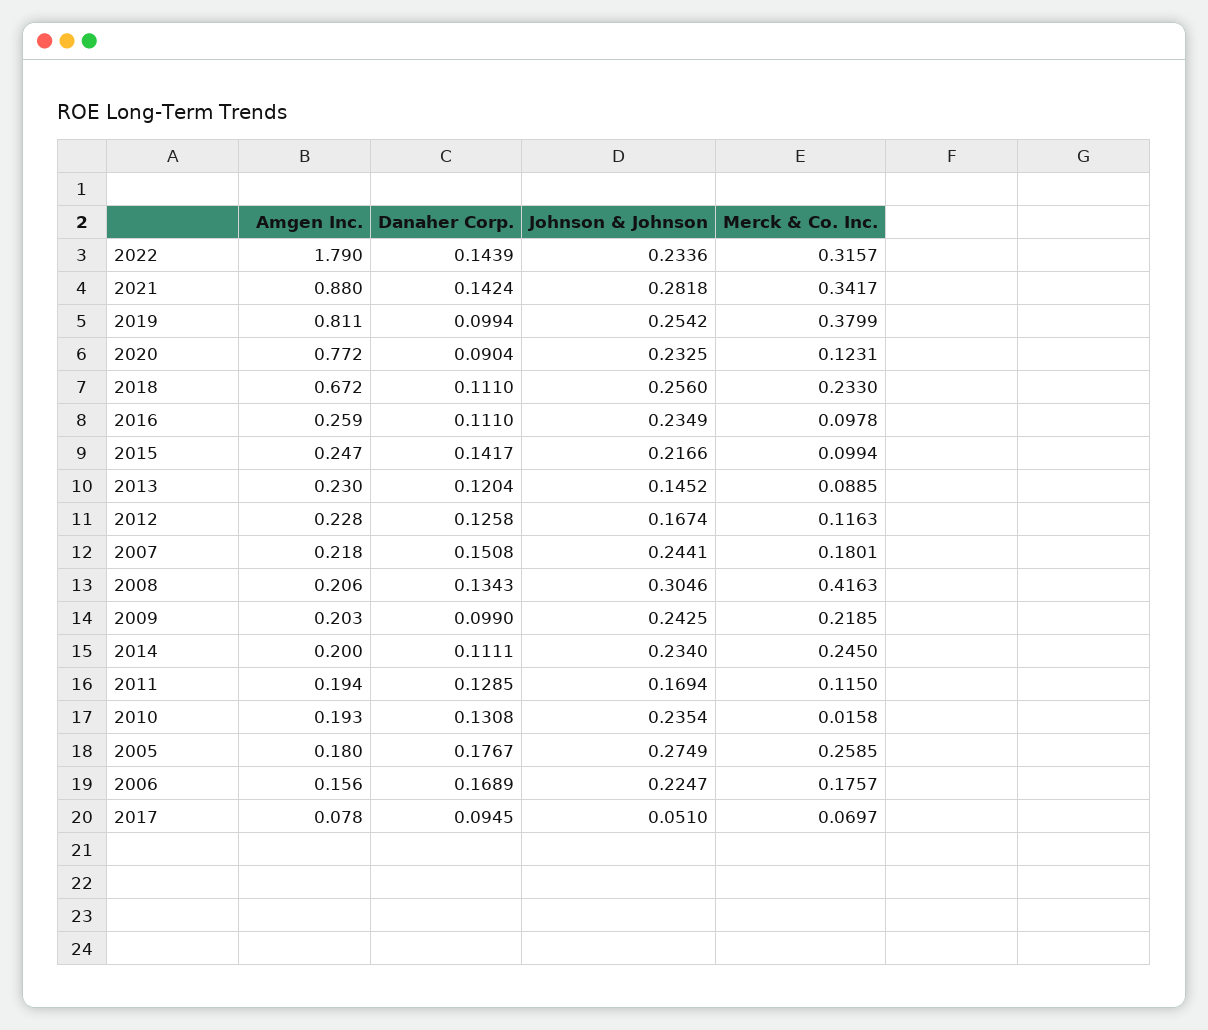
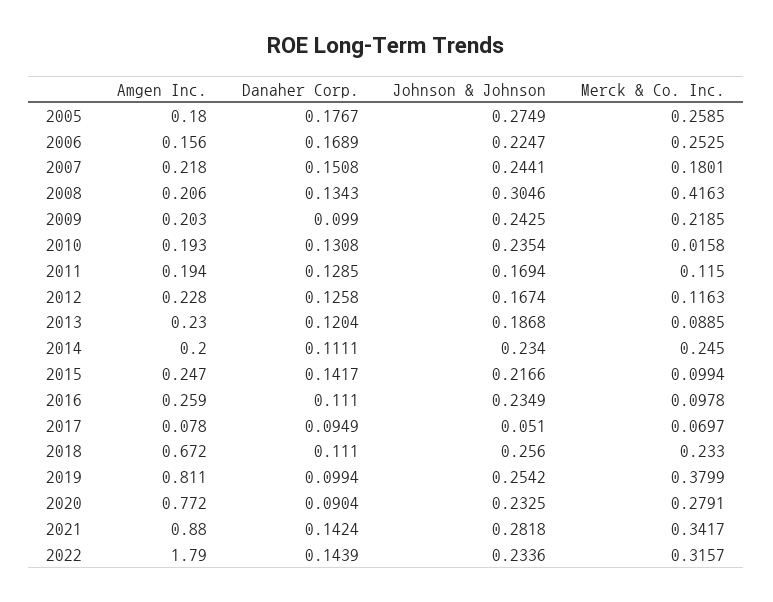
  {
    "Amgen Inc.": {
      "2022": 1.79,
      "2021": 0.88,
      "2019": 0.811,
      "2020": 0.772,
      "2018": 0.672,
      "2016": 0.259,
      "2015": 0.247,
      "2013": 0.23,
      "2012": 0.228,
      "2007": 0.218,
      "2008": 0.206,
      "2009": 0.203,
      "2014": 0.2,
      "2011": 0.194,
      "2010": 0.193,
      "2005": 0.18,
      "2006": 0.156,
      "2017": 0.078
    },
    "Danaher Corp.": {
      "2022": 0.1439,
      "2021": 0.1424,
      "2019": 0.0994,
      "2020": 0.0904,
      "2018": 0.111,
      "2016": 0.111,
      "2015": 0.1417,
      "2013": 0.1204,
      "2012": 0.1258,
      "2007": 0.1508,
      "2008": 0.1343,
      "2009": 0.099,
      "2014": 0.1111,
      "2011": 0.1285,
      "2010": 0.1308,
      "2005": 0.1767,
      "2006": 0.1689,
-     "2017": 0.0945
+     "2017": 0.0949
    },
    "Johnson & Johnson": {
      "2022": 0.2336,
      "2021": 0.2818,
      "2019": 0.2542,
      "2020": 0.2325,
      "2018": 0.256,
      "2016": 0.2349,
      "2015": 0.2166,
-     "2013": 0.1452,
+     "2013": 0.1868,
      "2012": 0.1674,
      "2007": 0.2441,
      "2008": 0.3046,
      "2009": 0.2425,
      "2014": 0.234,
      "2011": 0.1694,
      "2010": 0.2354,
      "2005": 0.2749,
      "2006": 0.2247,
      "2017": 0.051
    },
    "Merck & Co. Inc.": {
      "2022": 0.3157,
      "2021": 0.3417,
      "2019": 0.3799,
-     "2020": 0.1231,
+     "2020": 0.2791,
      "2018": 0.233,
      "2016": 0.0978,
      "2015": 0.0994,
      "2013": 0.0885,
      "2012": 0.1163,
      "2007": 0.1801,
      "2008": 0.4163,
      "2009": 0.2185,
      "2014": 0.245,
      "2011": 0.115,
      "2010": 0.0158,
      "2005": 0.2585,
-     "2006": 0.1757,
+     "2006": 0.2525,
      "2017": 0.0697
    }
  }

